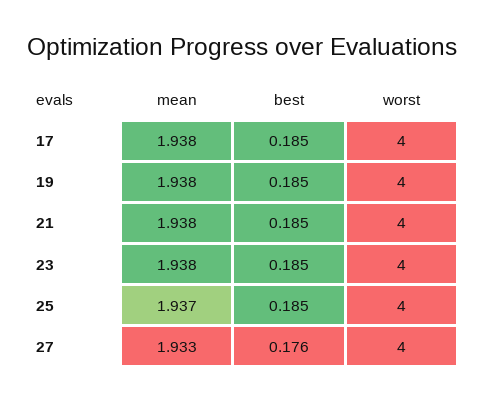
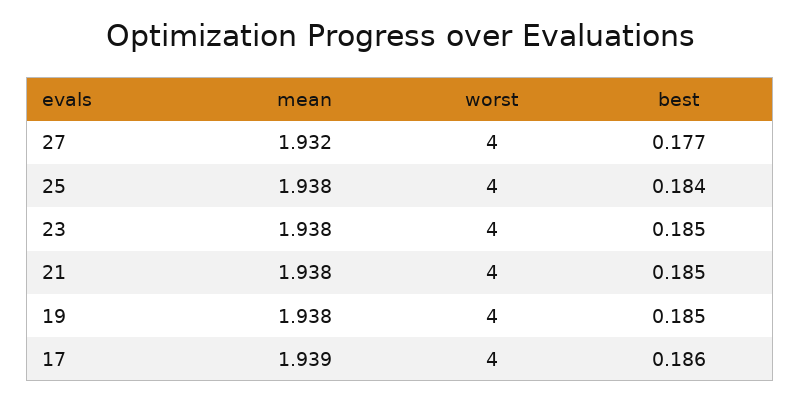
  {
    "mean": {
-     "17": 1.938,
+     "17": 1.939,
      "19": 1.938,
      "21": 1.938,
      "23": 1.938,
-     "25": 1.937,
+     "25": 1.938,
-     "27": 1.933
+     "27": 1.932
    },
    "best": {
-     "17": 0.185,
+     "17": 0.186,
      "19": 0.185,
      "21": 0.185,
      "23": 0.185,
-     "25": 0.185,
+     "25": 0.184,
-     "27": 0.176
+     "27": 0.177
    },
    "worst": {
      "17": 4,
      "19": 4,
      "21": 4,
      "23": 4,
      "25": 4,
      "27": 4
    }
  }

